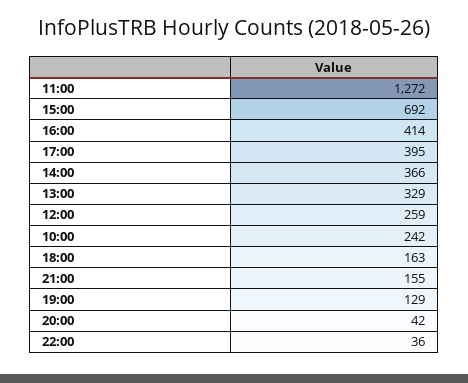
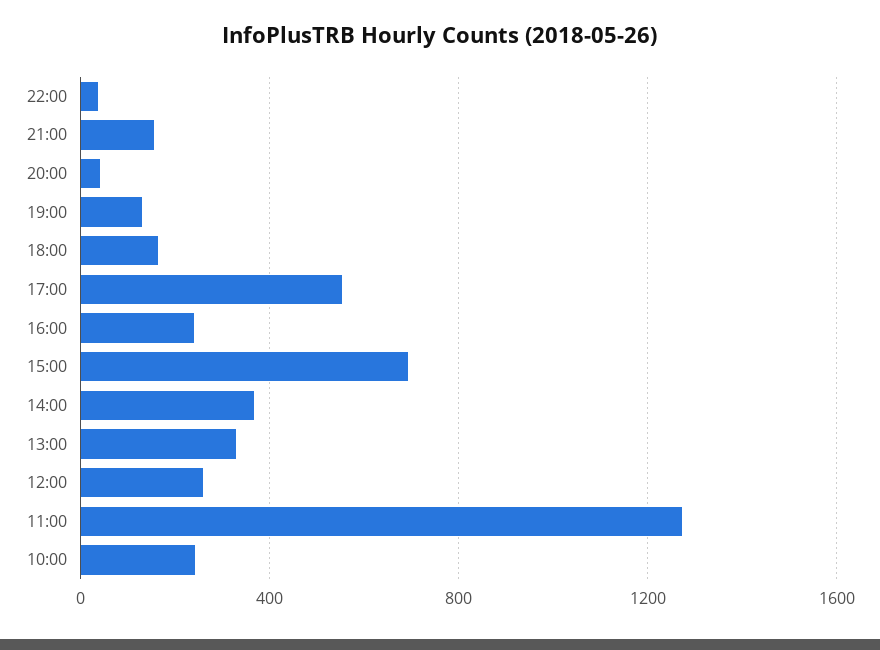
  {
    "11:00": 1272,
    "15:00": 692,
-   "16:00": 414,
+   "16:00": 250,
-   "17:00": 395,
+   "17:00": 550,
    "14:00": 366,
    "13:00": 329,
    "12:00": 259,
    "10:00": 242,
    "18:00": 163,
    "21:00": 155,
    "19:00": 129,
    "20:00": 42,
    "22:00": 36
  }

